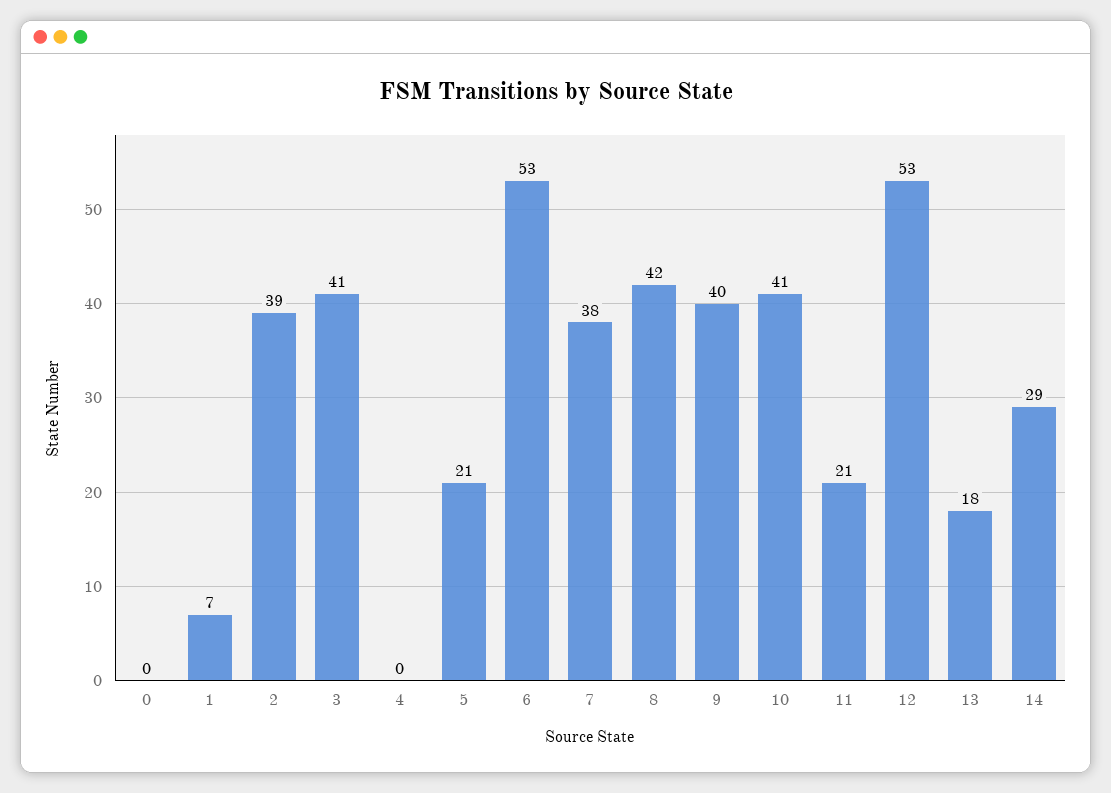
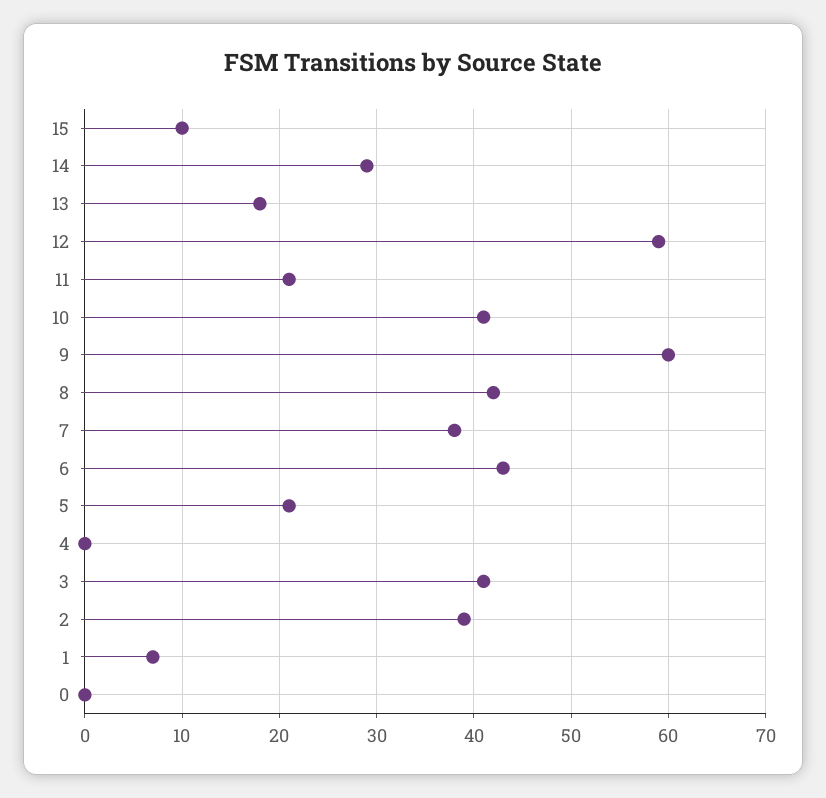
  {
    "0": 0,
    "1": 7,
    "2": 39,
    "3": 41,
    "4": 0,
    "5": 21,
-   "6": 53,
+   "6": 43,
    "7": 38,
    "8": 42,
-   "9": 40,
+   "9": 60,
    "10": 41,
    "11": 21,
-   "12": 53,
+   "12": 59,
    "13": 18,
-   "14": 29
+   "14": 29,
+   "15": 10
  }

